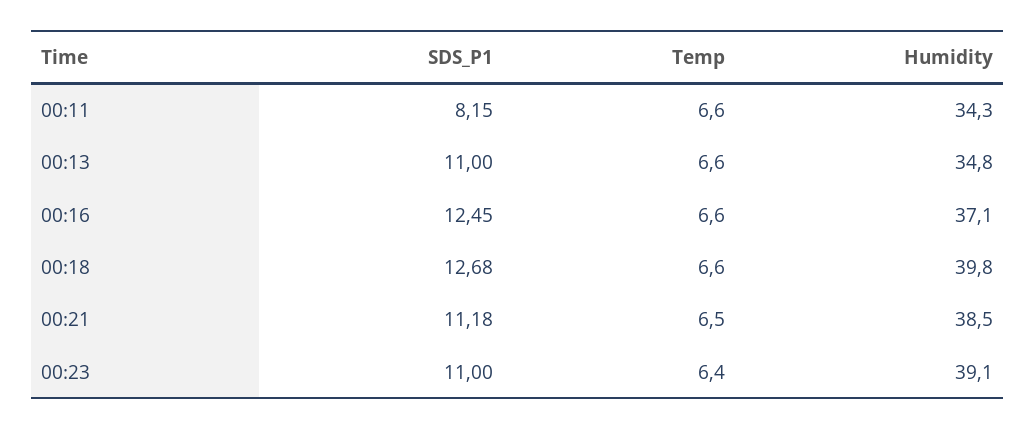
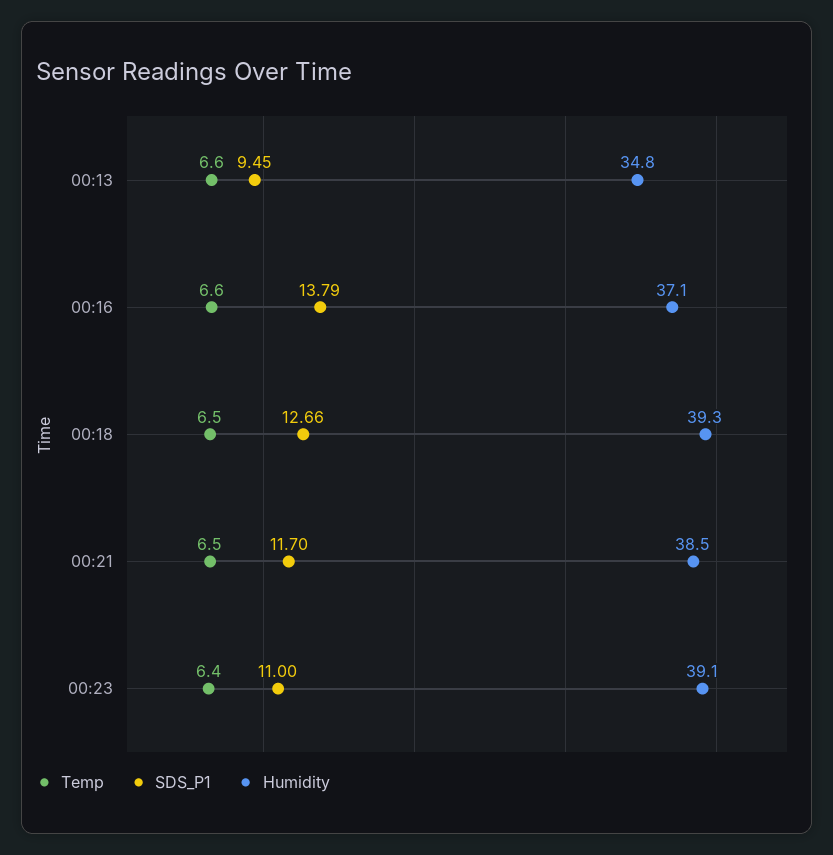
  {
    "SDS_P1": {
-     "00:11": 8.15,
-     "00:13": 11,
+     "00:13": 9.45,
-     "00:16": 12.45,
+     "00:16": 13.79,
-     "00:18": 12.68,
+     "00:18": 12.66,
-     "00:21": 11.18,
+     "00:21": 11.7,
      "00:23": 11
    },
    "Temp": {
-     "00:11": 6.6,
      "00:13": 6.6,
      "00:16": 6.6,
-     "00:18": 6.6,
+     "00:18": 6.5,
      "00:21": 6.5,
      "00:23": 6.4
    },
    "Humidity": {
-     "00:11": 34.3,
      "00:13": 34.8,
      "00:16": 37.1,
-     "00:18": 39.8,
+     "00:18": 39.3,
      "00:21": 38.5,
      "00:23": 39.1
    }
  }

